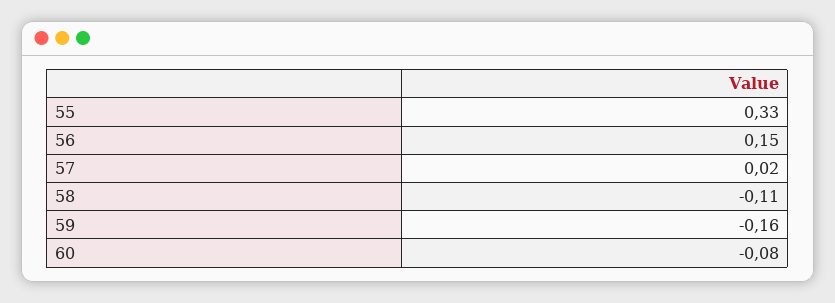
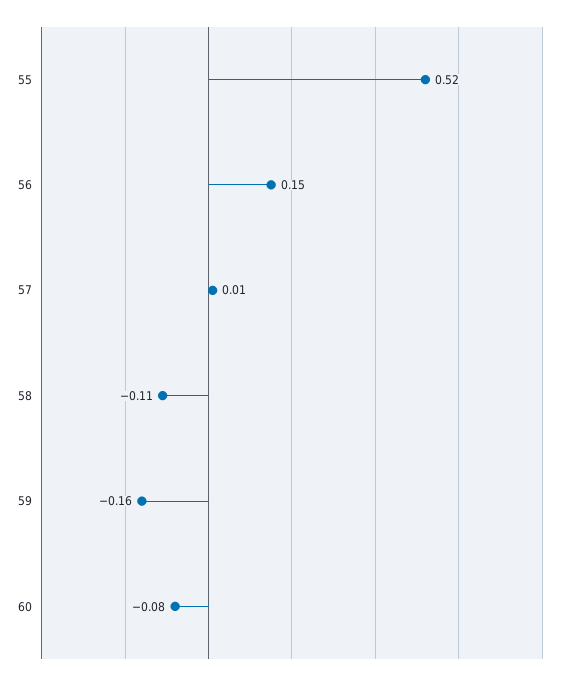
  {
-   "55": 0.33,
+   "55": 0.52,
    "56": 0.15,
-   "57": 0.02,
+   "57": 0.01,
    "58": -0.11,
    "59": -0.16,
    "60": -0.08
  }

